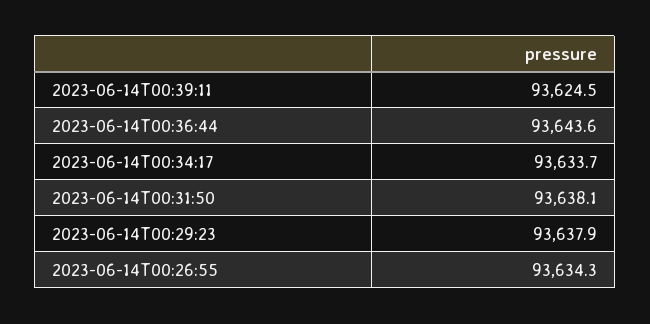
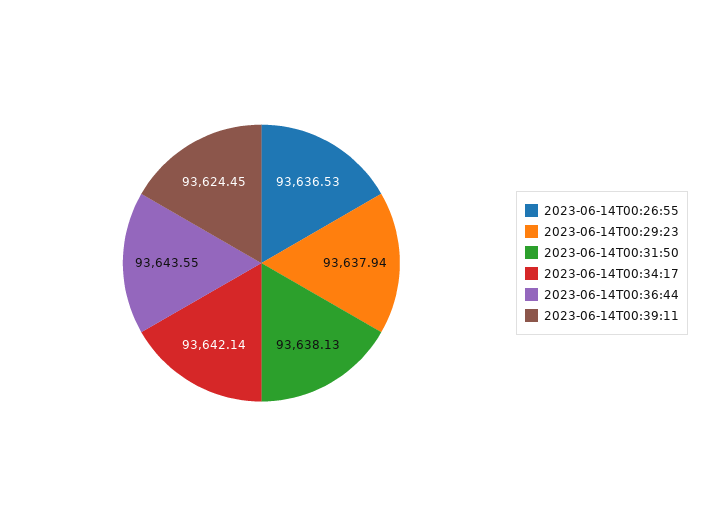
  {
    "2023-06-14T00:39:11": 93624.45,
    "2023-06-14T00:36:44": 93643.55,
-   "2023-06-14T00:34:17": 93633.7,
+   "2023-06-14T00:34:17": 93642.14,
    "2023-06-14T00:31:50": 93638.13,
    "2023-06-14T00:29:23": 93637.94,
-   "2023-06-14T00:26:55": 93634.3
+   "2023-06-14T00:26:55": 93636.53
  }

